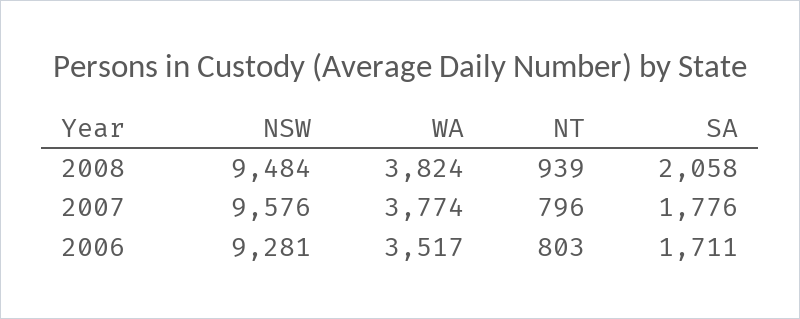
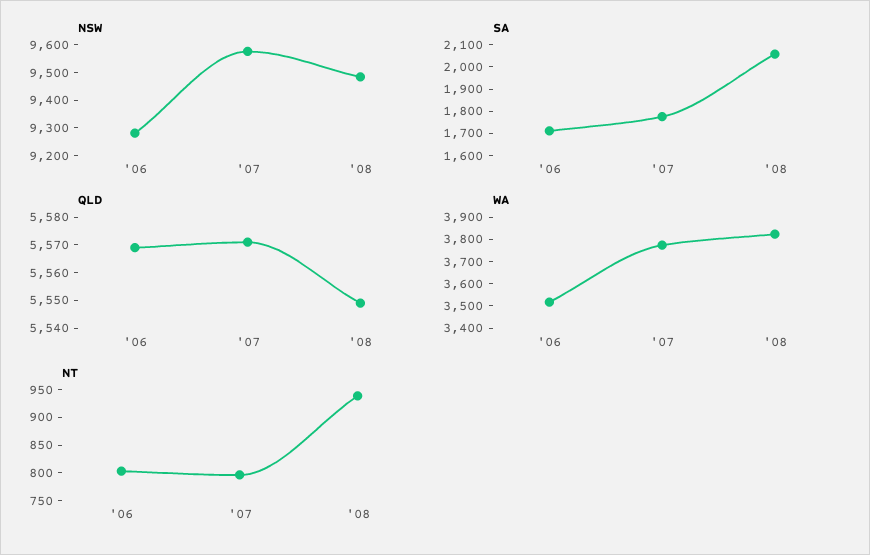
  {
    "NSW": {
      "2008": 9484,
      "2007": 9576,
      "2006": 9281
    },
    "WA": {
      "2008": 3824,
      "2007": 3774,
      "2006": 3517
    },
    "NT": {
      "2008": 939,
      "2007": 796,
      "2006": 803
    },
    "SA": {
      "2008": 2058,
      "2007": 1776,
      "2006": 1711
-   }
+   },
+   "QLD": {
+     "2006": 5570,
+     "2007": 5570,
+     "2008": 5550
+   }
  }

